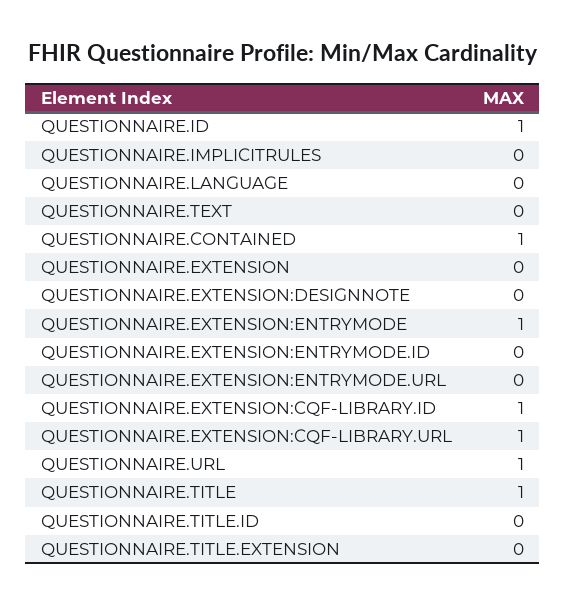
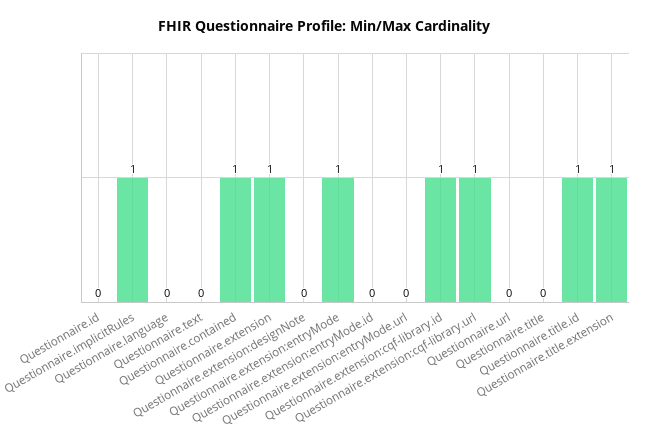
  {
-   "QUESTIONNAIRE.ID": 1,
+   "QUESTIONNAIRE.ID": 0,
-   "QUESTIONNAIRE.IMPLICITRULES": 0,
+   "QUESTIONNAIRE.IMPLICITRULES": 1,
    "QUESTIONNAIRE.LANGUAGE": 0,
    "QUESTIONNAIRE.TEXT": 0,
    "QUESTIONNAIRE.CONTAINED": 1,
-   "QUESTIONNAIRE.EXTENSION": 0,
+   "QUESTIONNAIRE.EXTENSION": 1,
    "QUESTIONNAIRE.EXTENSION:DESIGNNOTE": 0,
    "QUESTIONNAIRE.EXTENSION:ENTRYMODE": 1,
    "QUESTIONNAIRE.EXTENSION:ENTRYMODE.ID": 0,
    "QUESTIONNAIRE.EXTENSION:ENTRYMODE.URL": 0,
    "QUESTIONNAIRE.EXTENSION:CQF-LIBRARY.ID": 1,
    "QUESTIONNAIRE.EXTENSION:CQF-LIBRARY.URL": 1,
-   "QUESTIONNAIRE.URL": 1,
+   "QUESTIONNAIRE.URL": 0,
-   "QUESTIONNAIRE.TITLE": 1,
+   "QUESTIONNAIRE.TITLE": 0,
-   "QUESTIONNAIRE.TITLE.ID": 0,
+   "QUESTIONNAIRE.TITLE.ID": 1,
-   "QUESTIONNAIRE.TITLE.EXTENSION": 0
+   "QUESTIONNAIRE.TITLE.EXTENSION": 1
  }

